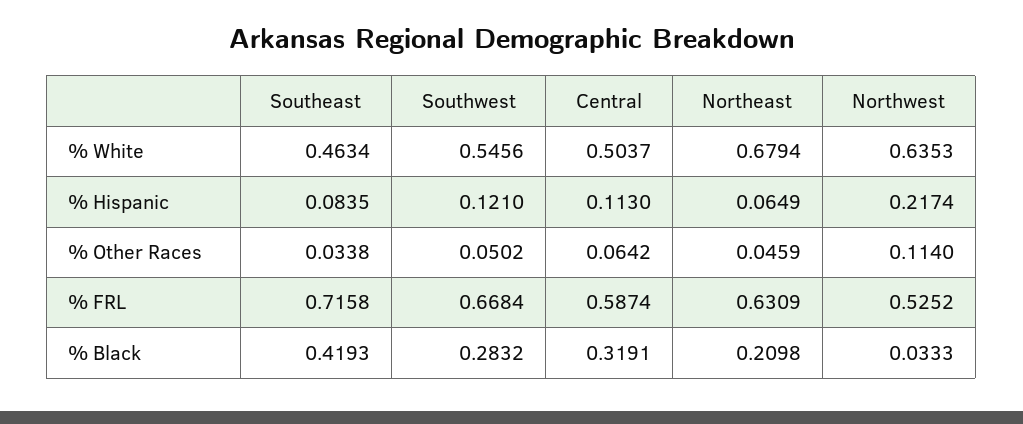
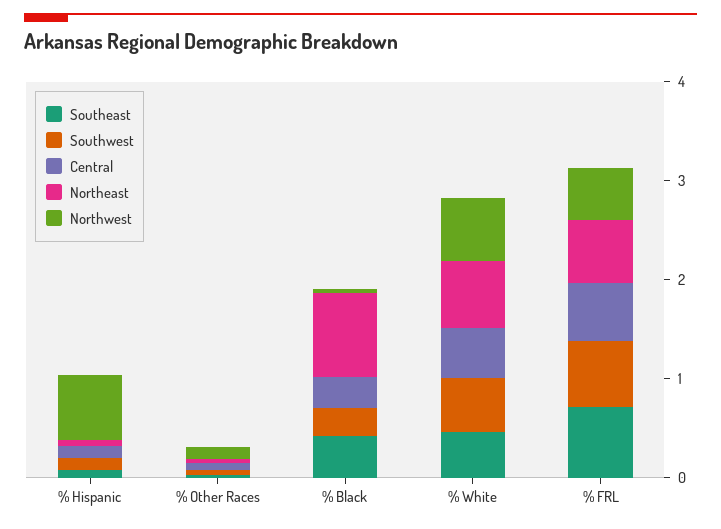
  {
    "Southeast": {
      "% White": 0.4634,
      "% Hispanic": 0.0835,
      "% Other Races": 0.0338,
      "% FRL": 0.7158,
      "% Black": 0.4193
    },
    "Southwest": {
      "% White": 0.5456,
      "% Hispanic": 0.121,
      "% Other Races": 0.0502,
      "% FRL": 0.6684,
      "% Black": 0.2832
    },
    "Central": {
      "% White": 0.5037,
      "% Hispanic": 0.113,
      "% Other Races": 0.0642,
      "% FRL": 0.5874,
      "% Black": 0.3191
    },
    "Northeast": {
      "% White": 0.6794,
      "% Hispanic": 0.0649,
      "% Other Races": 0.0459,
      "% FRL": 0.6309,
-     "% Black": 0.2098
+     "% Black": 0.8
    },
    "Northwest": {
      "% White": 0.6353,
-     "% Hispanic": 0.2174,
+     "% Hispanic": 0.6,
      "% Other Races": 0.114,
      "% FRL": 0.5252,
      "% Black": 0.0333
    }
  }

